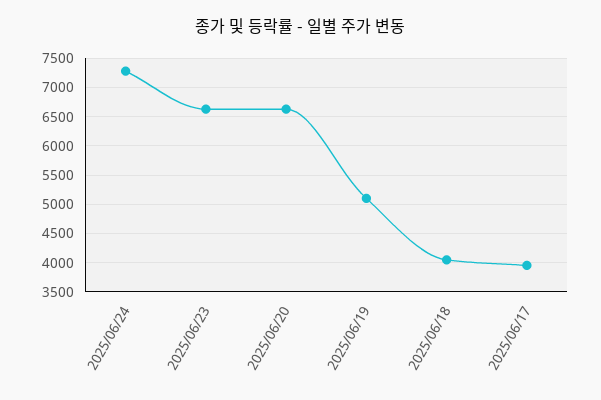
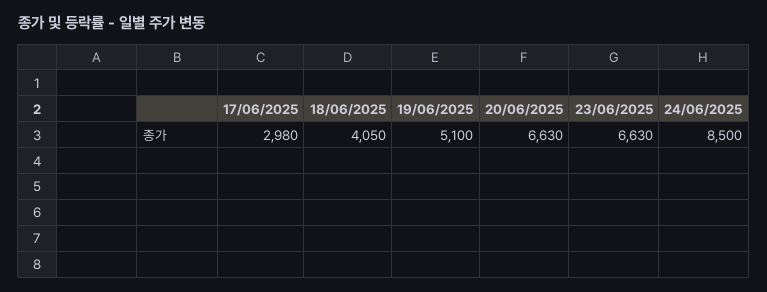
  {
-   "2025/06/24": 7250,
+   "2025/06/24": 8500,
    "2025/06/23": 6630,
    "2025/06/20": 6630,
    "2025/06/19": 5100,
    "2025/06/18": 4050,
-   "2025/06/17": 4000
+   "2025/06/17": 2980
  }

